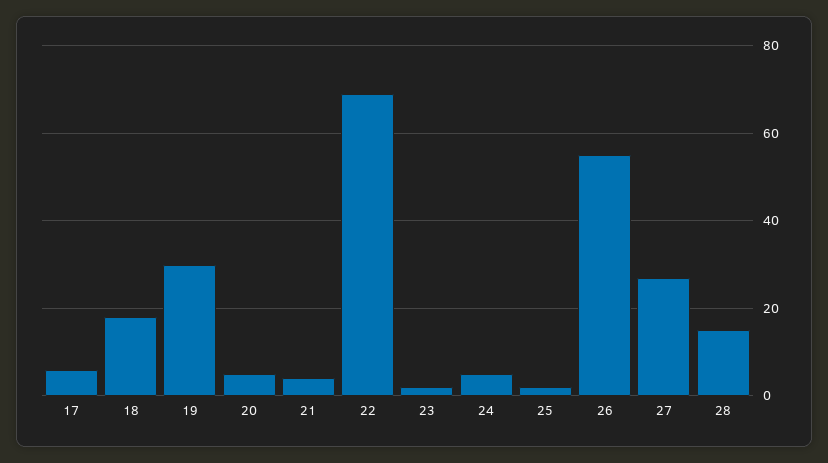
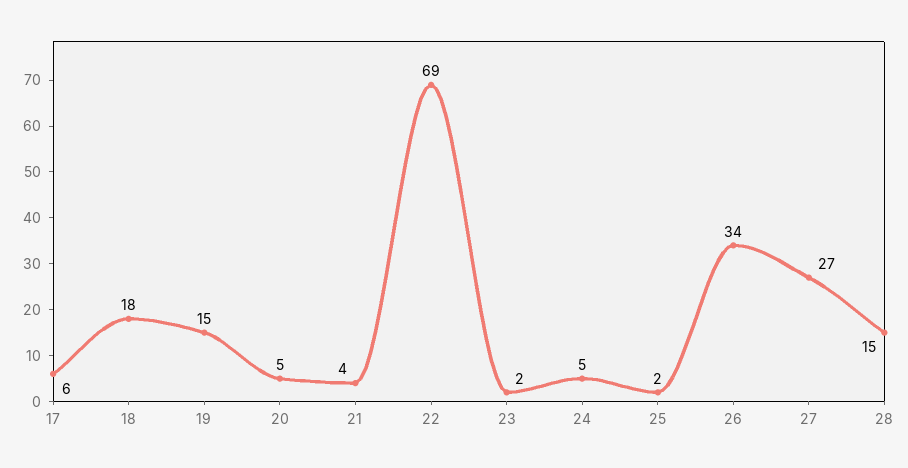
  {
    "17": 6,
    "18": 18,
-   "19": 30,
+   "19": 15,
    "20": 5,
    "21": 4,
    "22": 69,
    "23": 2,
    "24": 5,
    "25": 2,
-   "26": 55,
+   "26": 34,
    "27": 27,
    "28": 15
  }

